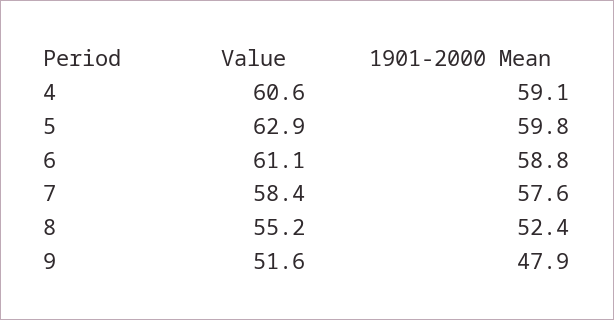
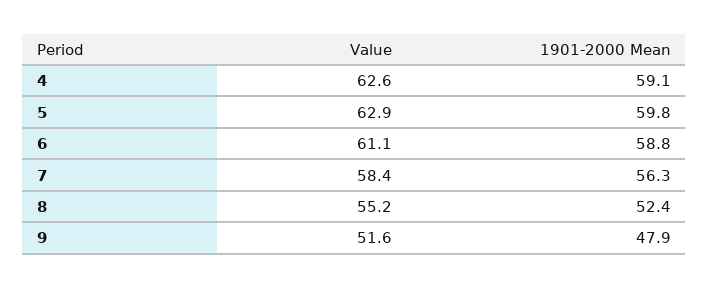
  {
    "Value": {
-     "4": 60.6,
+     "4": 62.6,
      "5": 62.9,
      "6": 61.1,
      "7": 58.4,
      "8": 55.2,
      "9": 51.6
    },
    "1901-2000 Mean": {
      "4": 59.1,
      "5": 59.8,
      "6": 58.8,
-     "7": 57.6,
+     "7": 56.3,
      "8": 52.4,
      "9": 47.9
    }
  }

